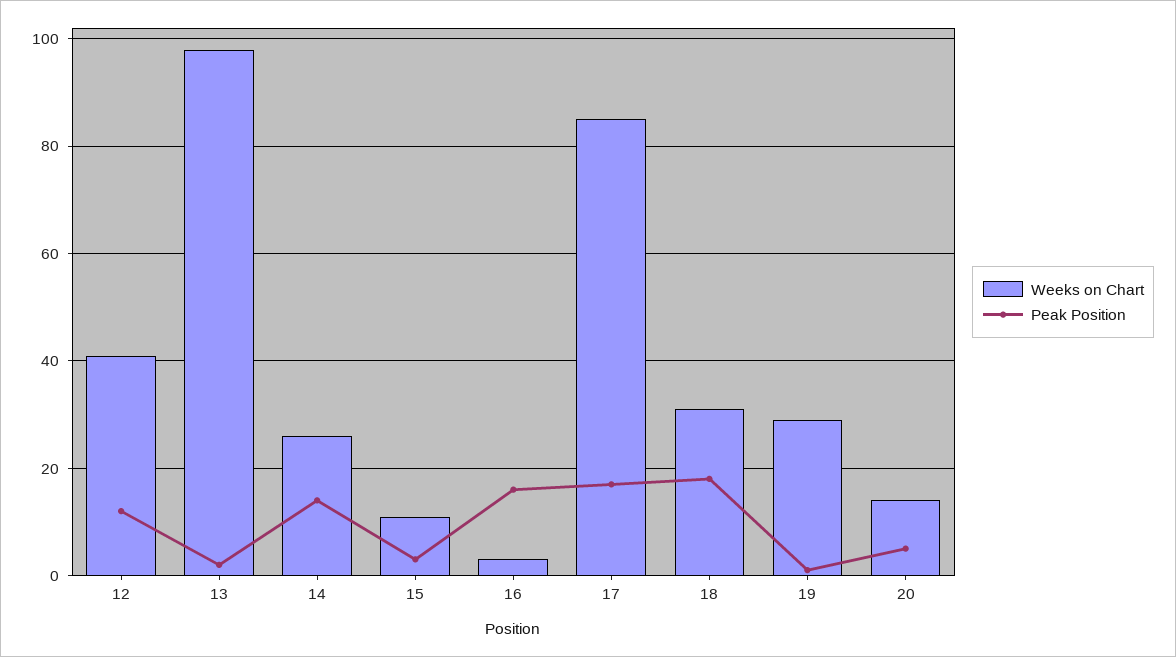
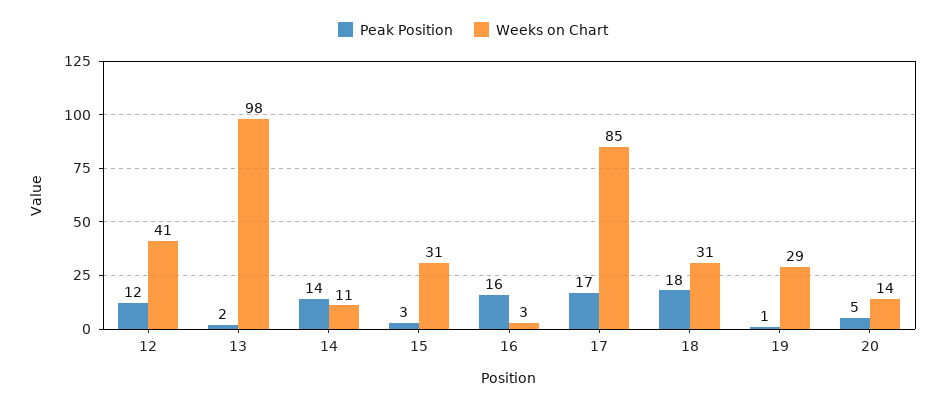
  {
    "Weeks on Chart": {
      "12": 41,
      "13": 98,
-     "14": 25,
+     "14": 11,
-     "15": 10,
+     "15": 31,
      "16": 3,
      "17": 85,
      "18": 31,
      "19": 29,
      "20": 14
    },
    "Peak Position": {
      "12": 12,
      "13": 2,
      "14": 14,
      "15": 3,
      "16": 16,
      "17": 17,
      "18": 18,
      "19": 1,
      "20": 5
    }
  }

